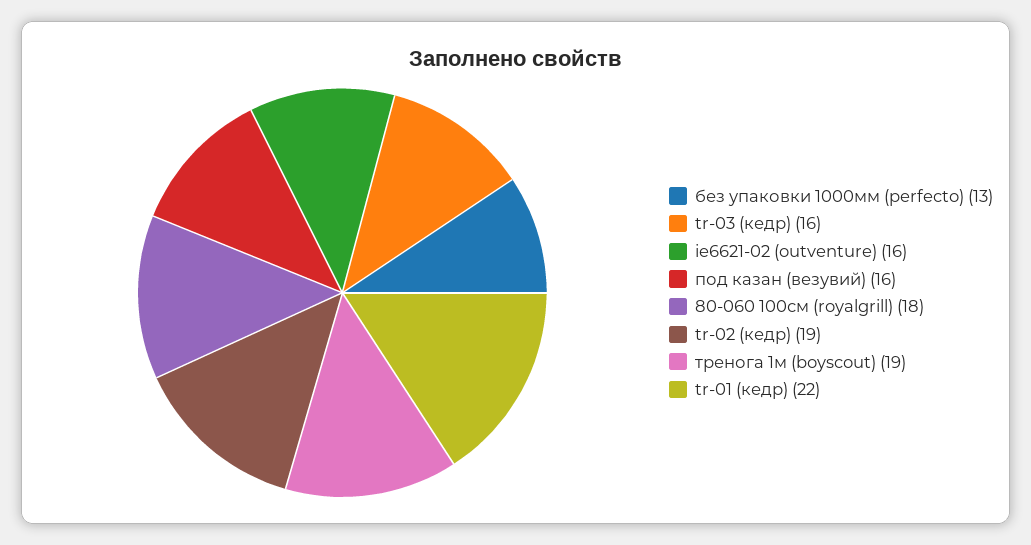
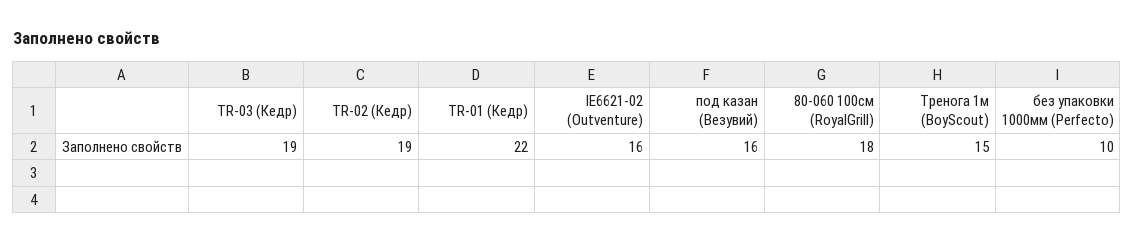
  {
-   "без упаковки 1000мм (perfecto)": 13,
+   "без упаковки 1000мм (perfecto)": 10,
-   "tr-03 (кедр)": 16,
+   "tr-03 (кедр)": 19,
    "ie6621-02 (outventure)": 16,
    "под казан (везувий)": 16,
    "80-060 100см (royalgrill)": 18,
    "tr-02 (кедр)": 19,
-   "тренога 1м (boyscout)": 19,
+   "тренога 1м (boyscout)": 15,
    "tr-01 (кедр)": 22
  }

